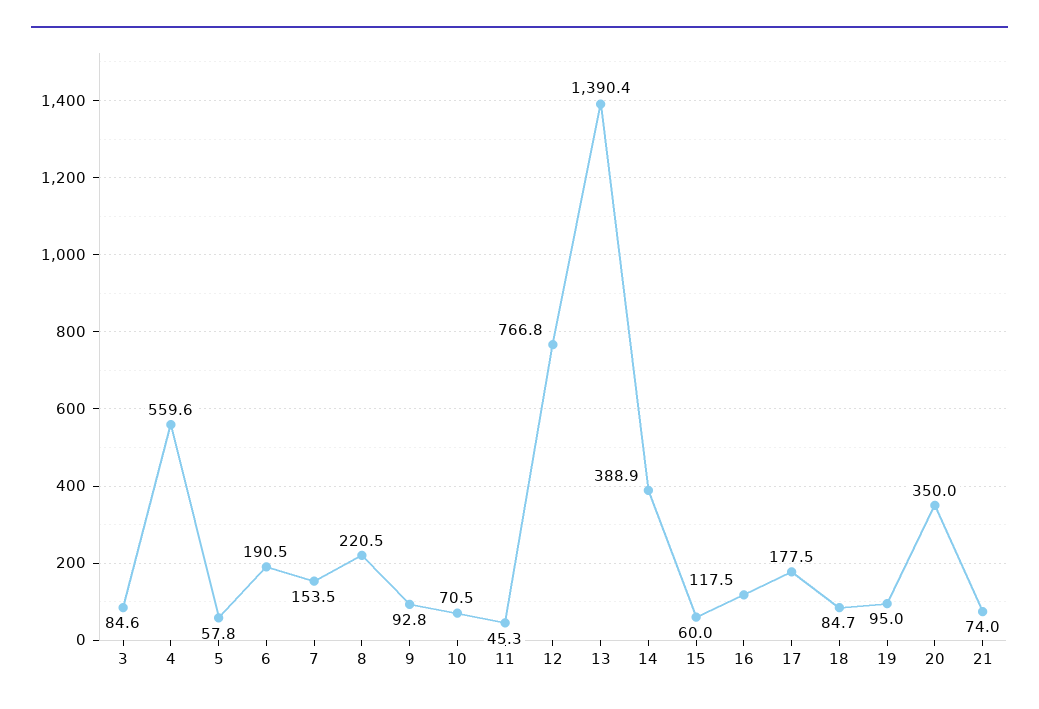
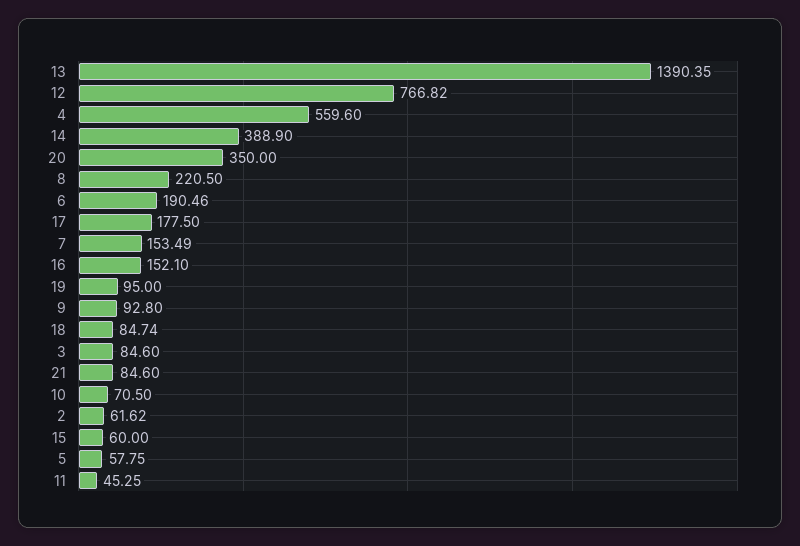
  {
    "3": 84.6,
    "4": 559.6,
    "5": 57.75,
    "6": 190.46,
    "7": 153.49,
    "8": 220.5,
    "9": 92.8,
    "10": 70.5,
    "11": 45.25,
    "12": 766.82,
    "13": 1390.35,
    "14": 388.9,
    "15": 60,
-   "16": 117.5,
+   "16": 152.1,
    "17": 177.5,
    "18": 84.74,
    "19": 95,
    "20": 350,
-   "21": 74
+   "21": 84.6,
+   "2": 61.62
  }

